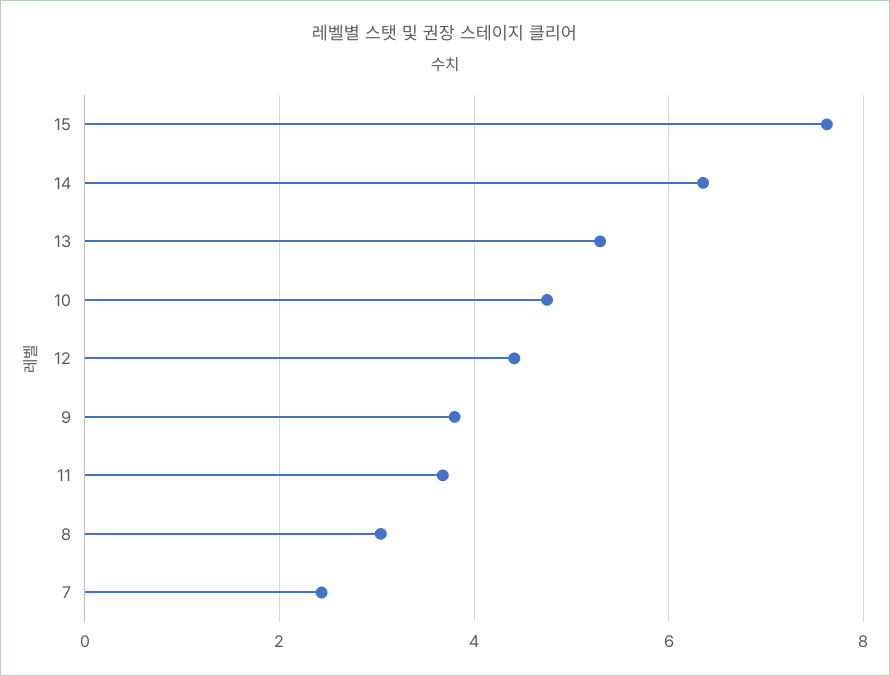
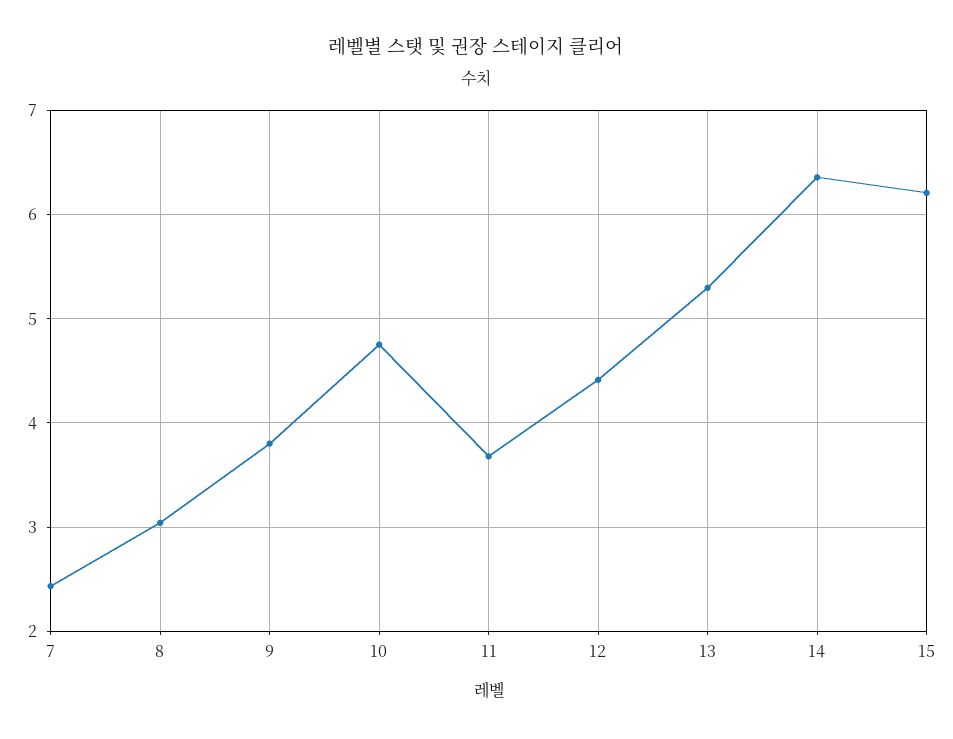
  {
-   "15": 7.6,
+   "15": 6.2,
    "14": 6.4,
    "13": 5.3,
    "10": 4.8,
    "12": 4.4,
    "9": 3.8,
    "11": 3.7,
    "8": 3,
    "7": 2.4
  }

